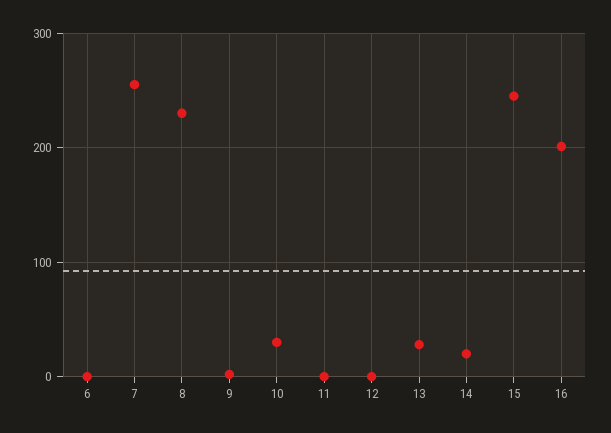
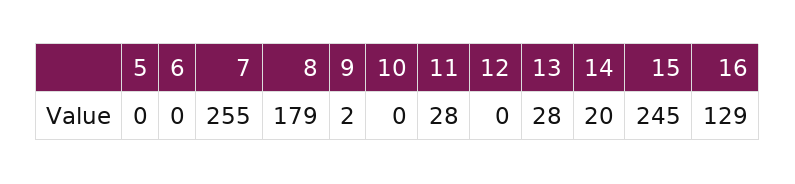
  {
    "6": 0,
    "7": 255,
-   "8": 230,
+   "8": 179,
    "9": 2,
-   "10": 30,
+   "10": 0,
-   "11": 0,
+   "11": 28,
    "12": 0,
    "13": 28,
    "14": 20,
    "15": 245,
-   "16": 200
+   "16": 129,
+   "5": 0
  }

